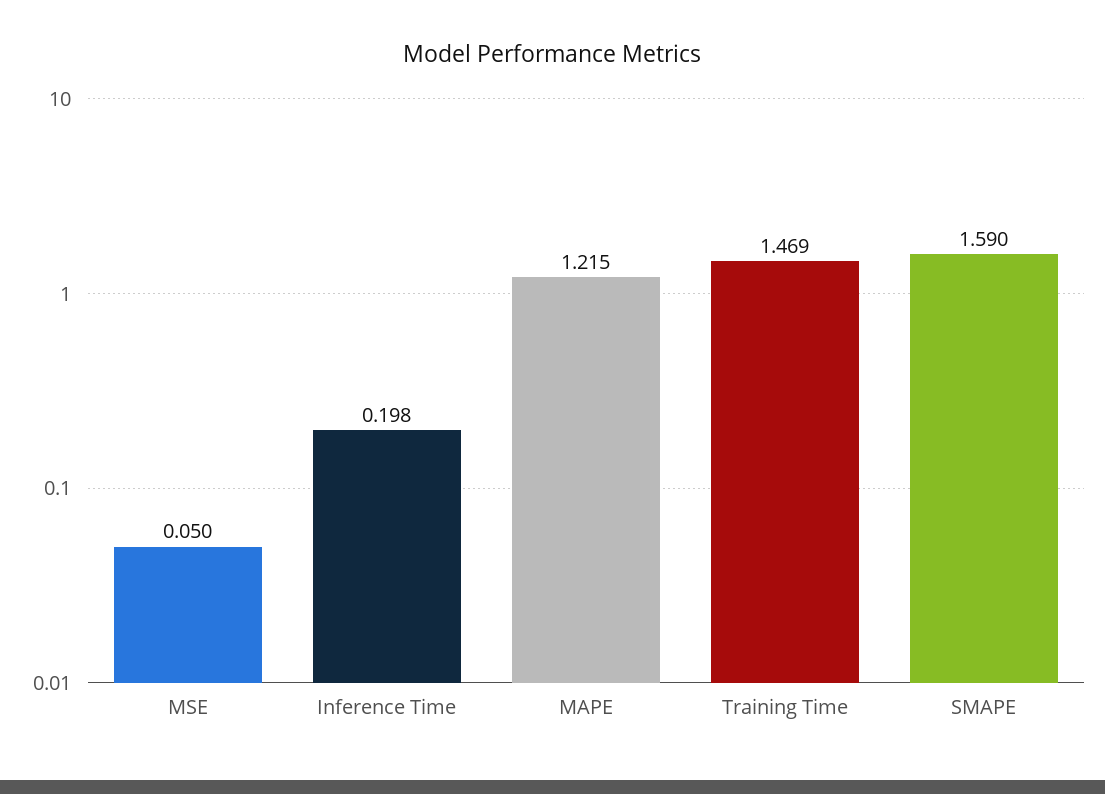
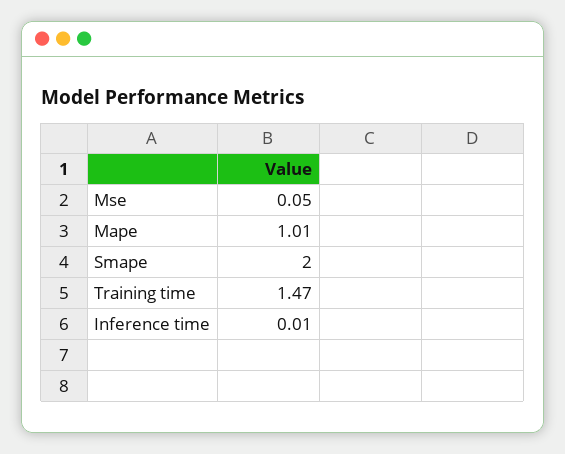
  {
    "MSE": 0.05,
-   "Inference Time": 0.198,
+   "Inference Time": 0.01,
-   "MAPE": 1.215,
+   "MAPE": 1.01,
    "Training Time": 1.469,
-   "SMAPE": 1.59
+   "SMAPE": 2
  }

